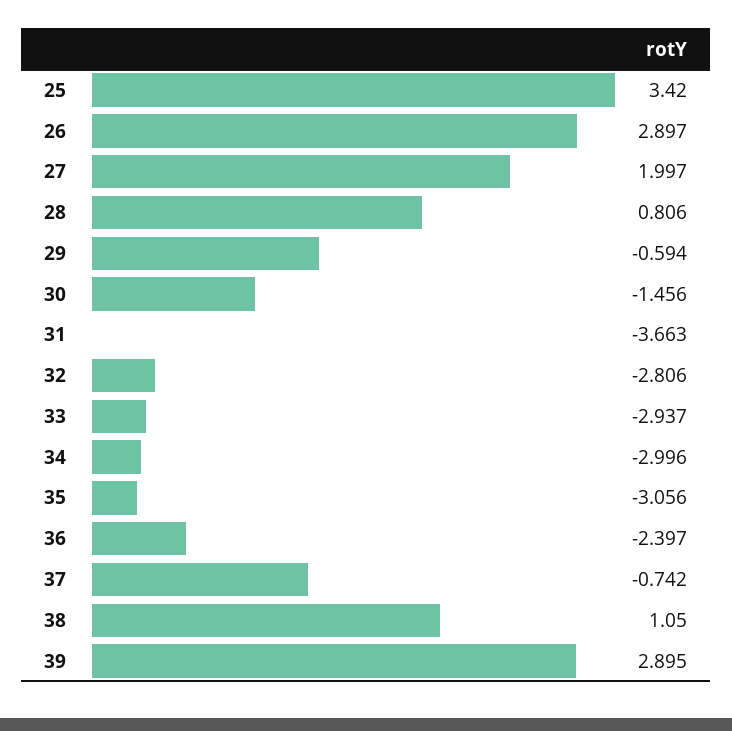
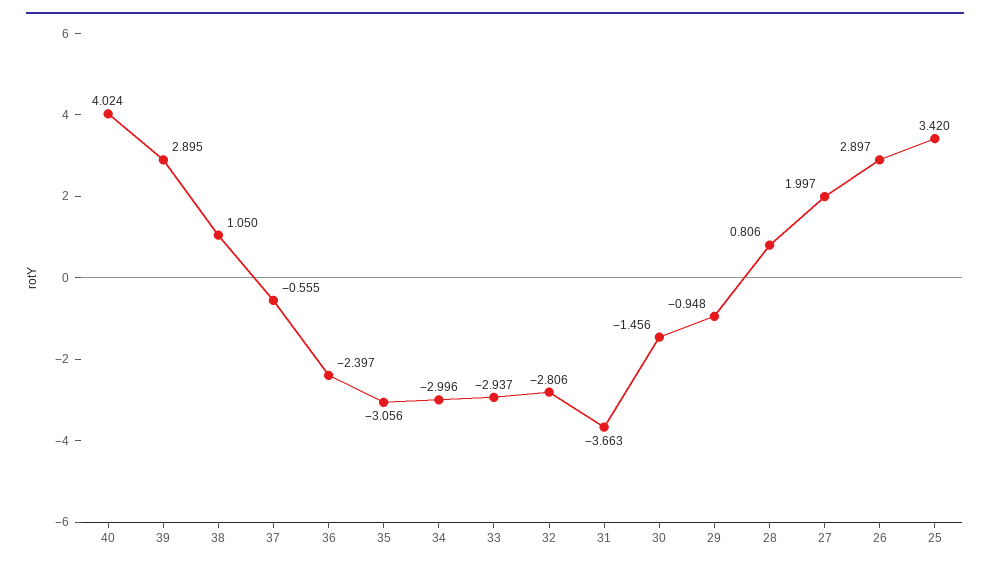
  {
    "25": 3.42,
    "26": 2.897,
    "27": 1.997,
    "28": 0.806,
-   "29": -0.594,
+   "29": -0.948,
    "30": -1.456,
    "31": -3.663,
    "32": -2.806,
    "33": -2.937,
    "34": -2.996,
    "35": -3.056,
    "36": -2.397,
-   "37": -0.742,
+   "37": -0.555,
    "38": 1.05,
-   "39": 2.895
+   "39": 2.895,
+   "40": 4.024
  }

